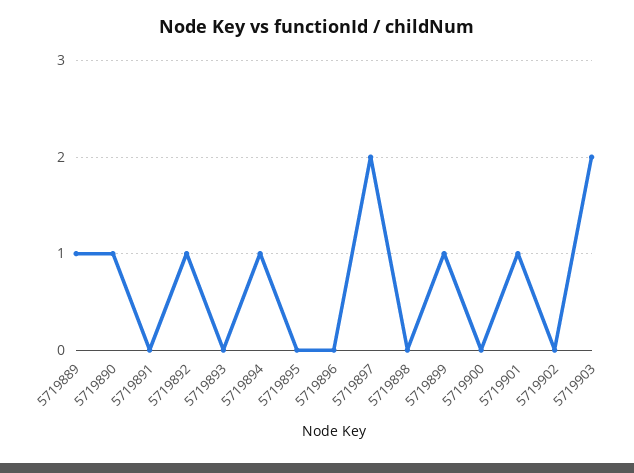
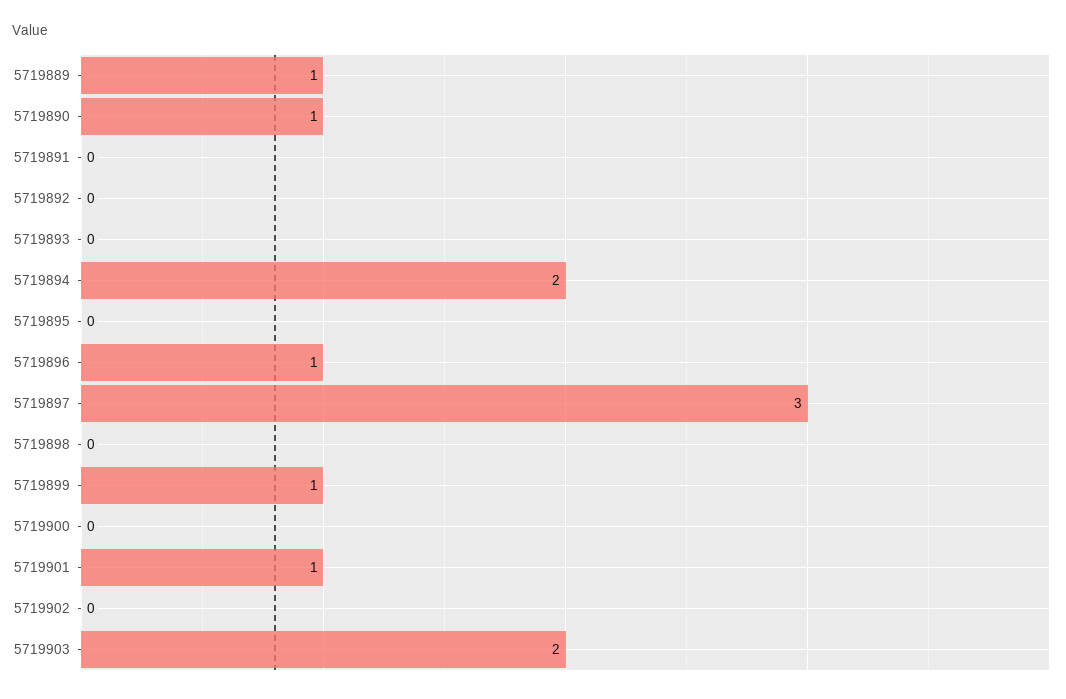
  {
    "5719889": 1,
    "5719890": 1,
    "5719891": 0,
-   "5719892": 1,
+   "5719892": 0,
    "5719893": 0,
-   "5719894": 1,
+   "5719894": 2,
    "5719895": 0,
-   "5719896": 0,
+   "5719896": 1,
-   "5719897": 2,
+   "5719897": 3,
    "5719898": 0,
    "5719899": 1,
    "5719900": 0,
    "5719901": 1,
    "5719902": 0,
    "5719903": 2
  }

